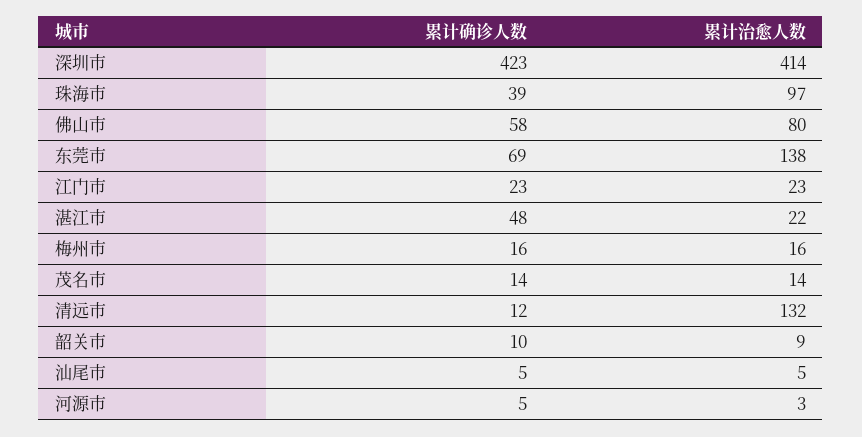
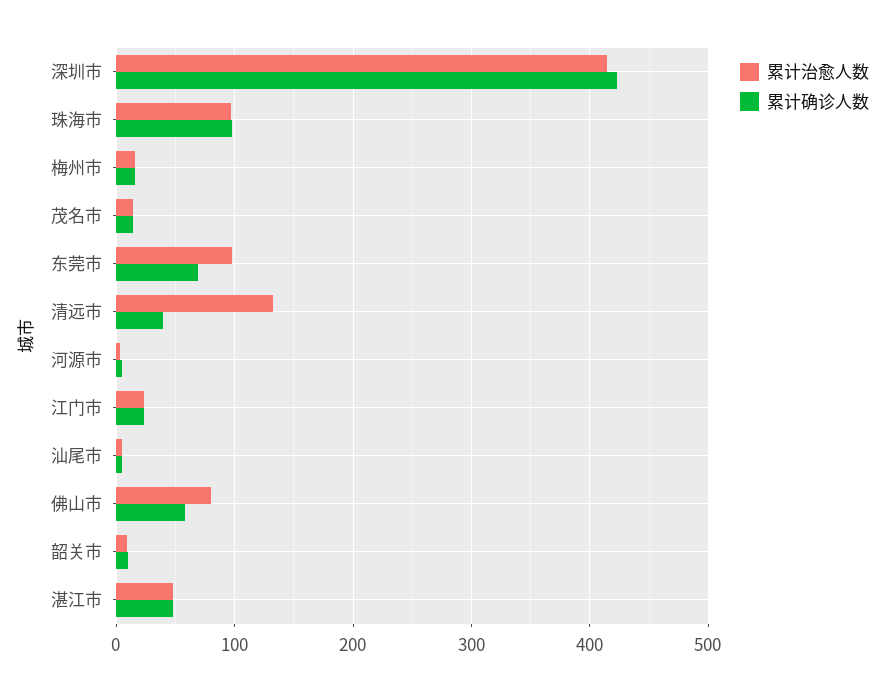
  {
    "累计确诊人数": {
      "深圳市": 423,
-     "珠海市": 39,
+     "珠海市": 100,
      "佛山市": 58,
      "东莞市": 69,
      "江门市": 23,
      "湛江市": 48,
      "梅州市": 16,
      "茂名市": 14,
-     "清远市": 12,
+     "清远市": 40,
      "韶关市": 10,
      "汕尾市": 5,
      "河源市": 5
    },
    "累计治愈人数": {
      "深圳市": 414,
      "珠海市": 97,
      "佛山市": 80,
-     "东莞市": 138,
+     "东莞市": 100,
      "江门市": 23,
-     "湛江市": 22,
+     "湛江市": 50,
      "梅州市": 16,
      "茂名市": 14,
      "清远市": 132,
      "韶关市": 9,
      "汕尾市": 5,
      "河源市": 3
    }
  }

